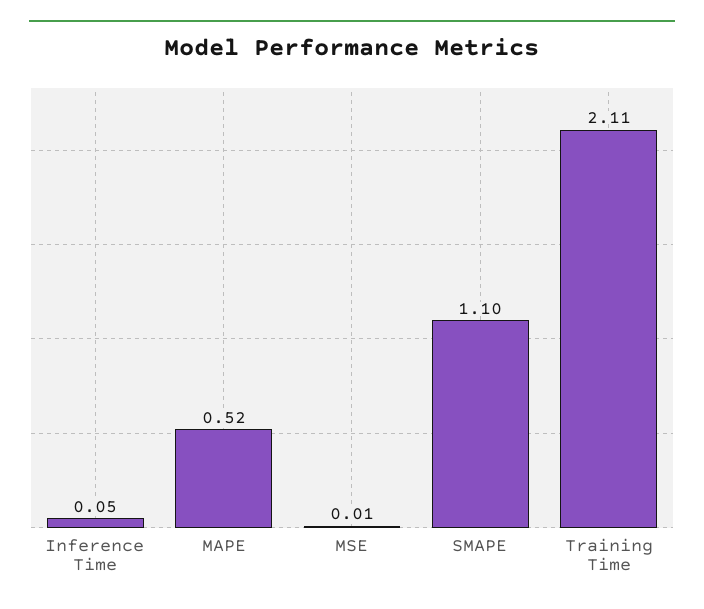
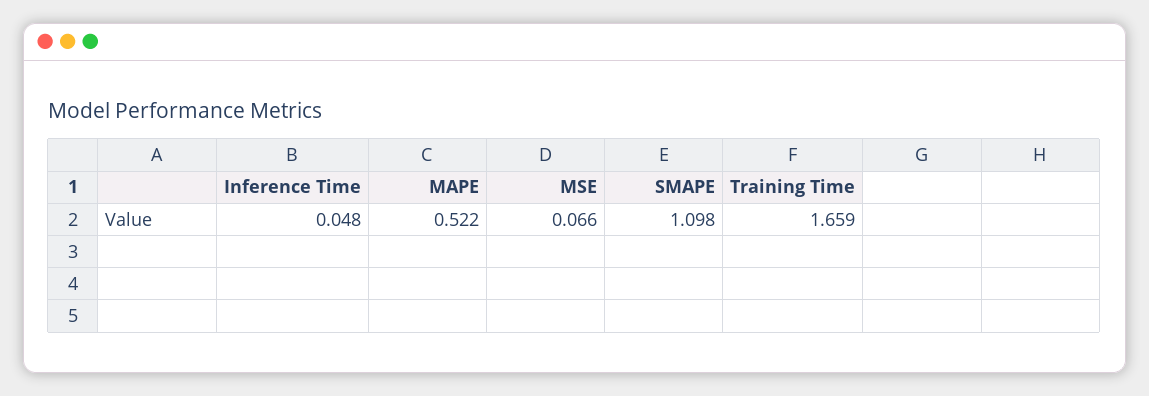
  {
    "Inference Time": 0.048,
    "MAPE": 0.522,
-   "MSE": 0.01,
+   "MSE": 0.066,
    "SMAPE": 1.098,
-   "Training Time": 2.11
+   "Training Time": 1.659
  }

